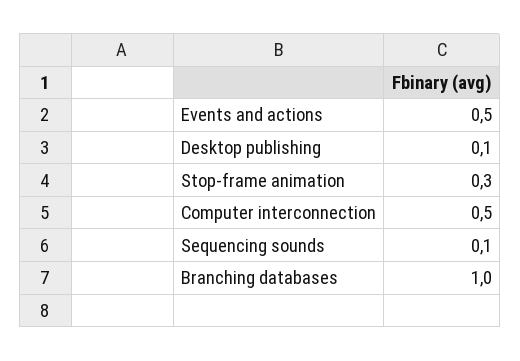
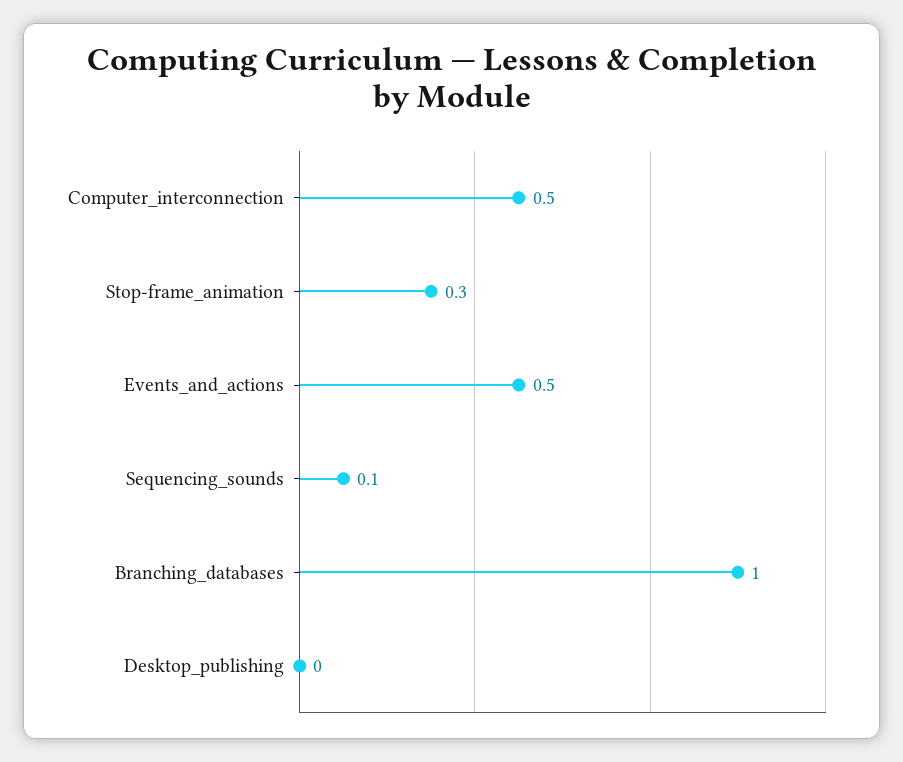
  {
    "Events and actions": 0.5,
-   "Desktop publishing": 0.1,
+   "Desktop publishing": 0,
    "Stop-frame animation": 0.3,
    "Computer interconnection": 0.5,
    "Sequencing sounds": 0.1,
    "Branching databases": 1
  }

